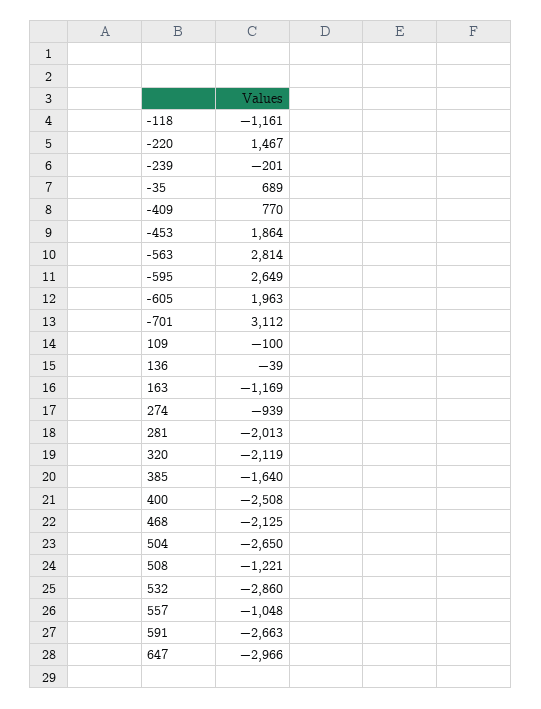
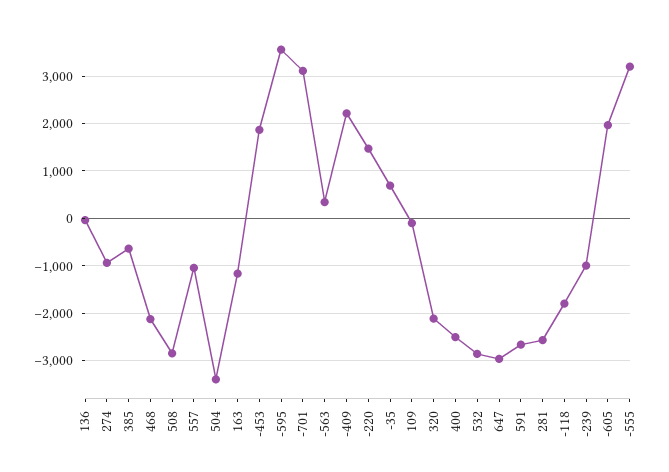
  {
-   "-118": -1161,
+   "-118": -1800,
    "-220": 1467,
-   "-239": -201,
+   "-239": -1000,
    "-35": 689,
-   "-409": 770,
+   "-409": 2200,
    "-453": 1864,
-   "-563": 2814,
+   "-563": 400,
-   "-595": 2649,
+   "-595": 3600,
    "-605": 1963,
    "-701": 3112,
    "109": -100,
    "136": -39,
    "163": -1169,
    "274": -939,
-   "281": -2013,
+   "281": -2600,
    "320": -2119,
-   "385": -1640,
+   "385": -600,
    "400": -2508,
    "468": -2125,
-   "504": -2650,
+   "504": -3400,
-   "508": -1221,
+   "508": -2800,
    "532": -2860,
    "557": -1048,
    "591": -2663,
-   "647": -2966
+   "647": -2966,
+   "-555": 3200
  }

